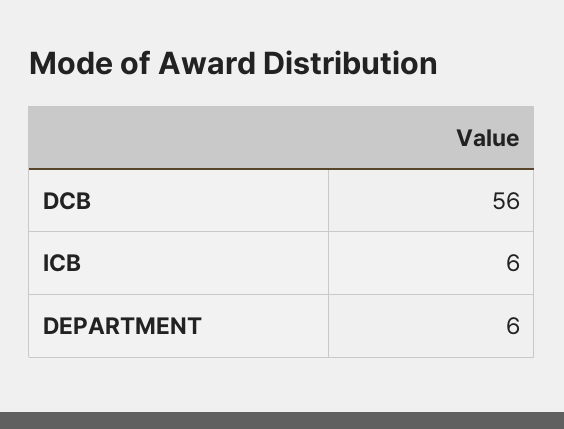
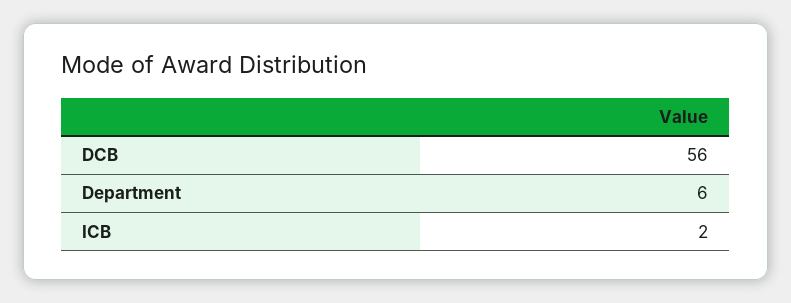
  {
    "DCB": 56,
-   "ICB": 6,
+   "ICB": 2,
    "DEPARTMENT": 6
  }

